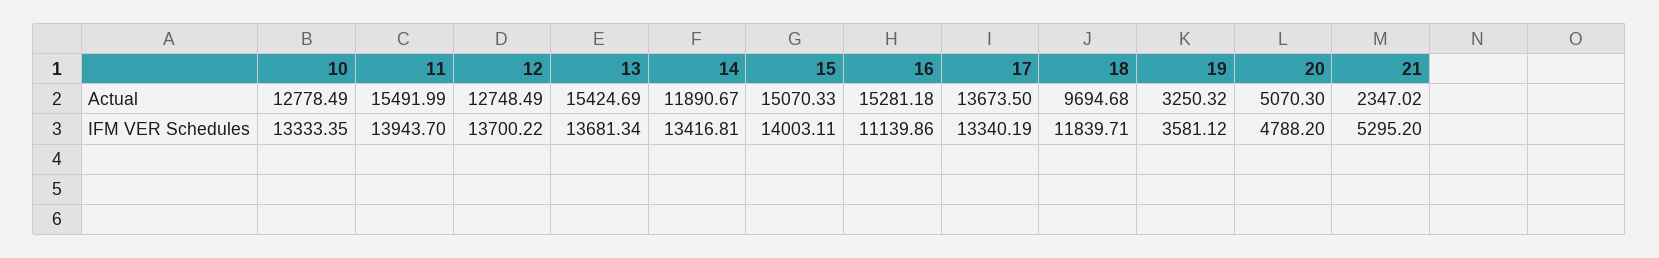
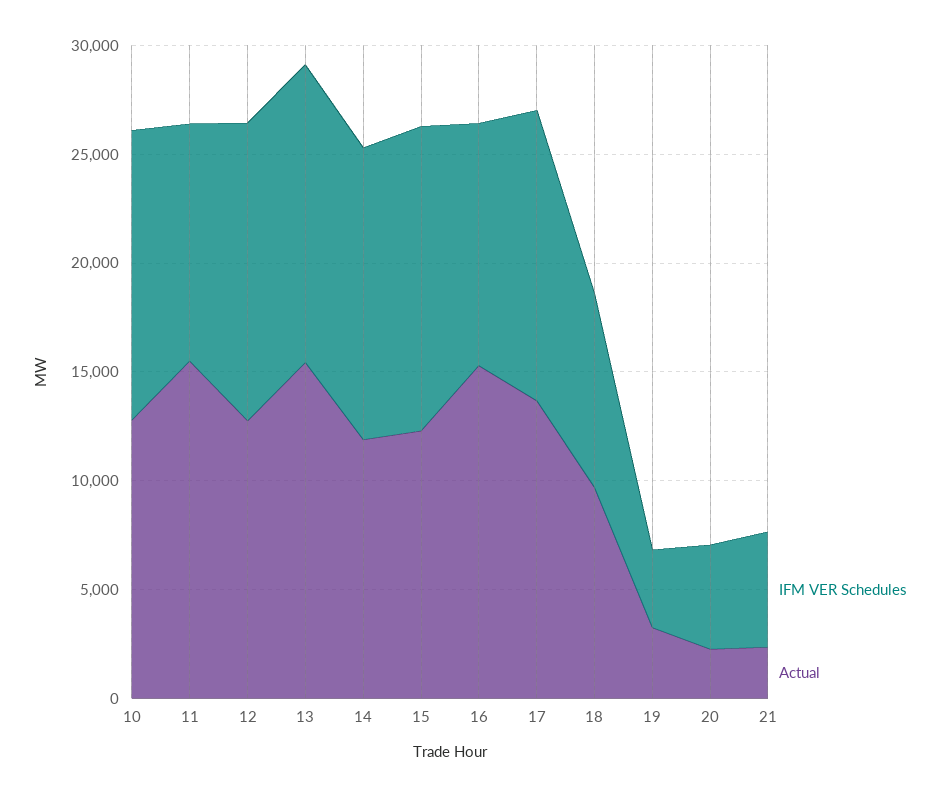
  {
    "Actual": {
      "10": 12778.49,
      "11": 15491.99,
      "12": 12748.49,
      "13": 15424.69,
      "14": 11890.67,
-     "15": 15070.33,
+     "15": 12000,
      "16": 15281.18,
      "17": 13673.5,
      "18": 9694.68,
      "19": 3250.32,
-     "20": 5070.3,
+     "20": 2000,
      "21": 2347.02
    },
    "IFM VER Schedules": {
      "10": 13333.35,
-     "11": 13943.7,
+     "11": 11000,
      "12": 13700.22,
      "13": 13681.34,
      "14": 13416.81,
      "15": 14003.11,
      "16": 11139.86,
      "17": 13340.19,
-     "18": 11839.71,
+     "18": 9000,
      "19": 3581.12,
      "20": 4788.2,
      "21": 5295.2
    }
  }

